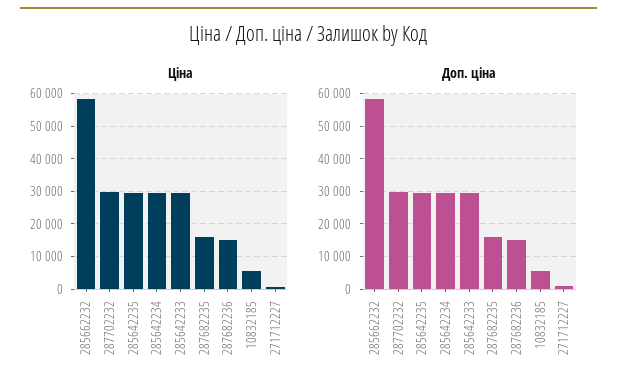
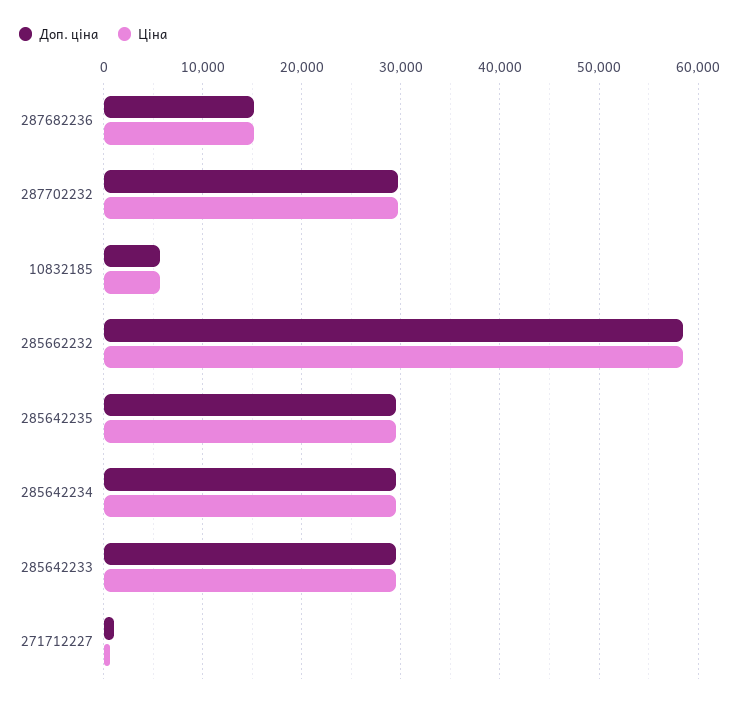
  {
    "Ціна": {
      "285662232": 58000,
      "287702232": 30000,
      "285642235": 29000,
      "285642234": 29000,
      "285642233": 29000,
-     "287682235": 16000,
      "287682236": 15000,
      "10832185": 6000,
      "271712227": 1000
    },
    "Доп. ціна": {
      "285662232": 58000,
      "287702232": 30000,
      "285642235": 29000,
      "285642234": 29000,
      "285642233": 29000,
-     "287682235": 16000,
      "287682236": 15000,
      "10832185": 6000,
      "271712227": 1000
    }
  }

